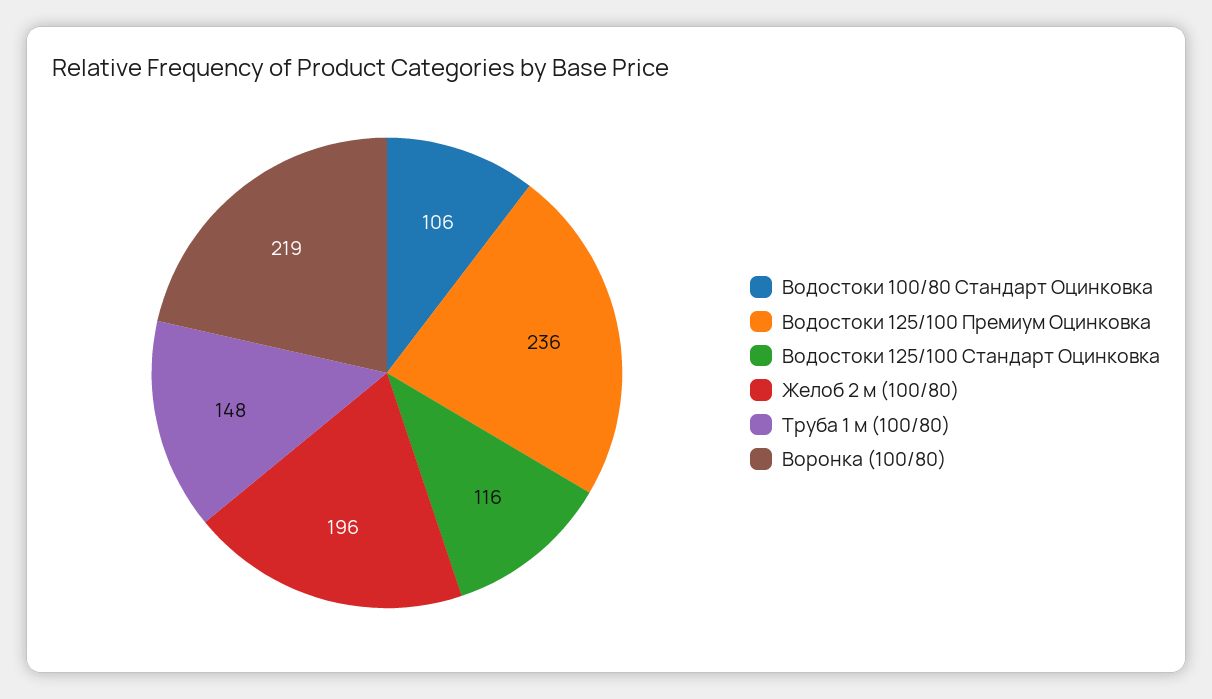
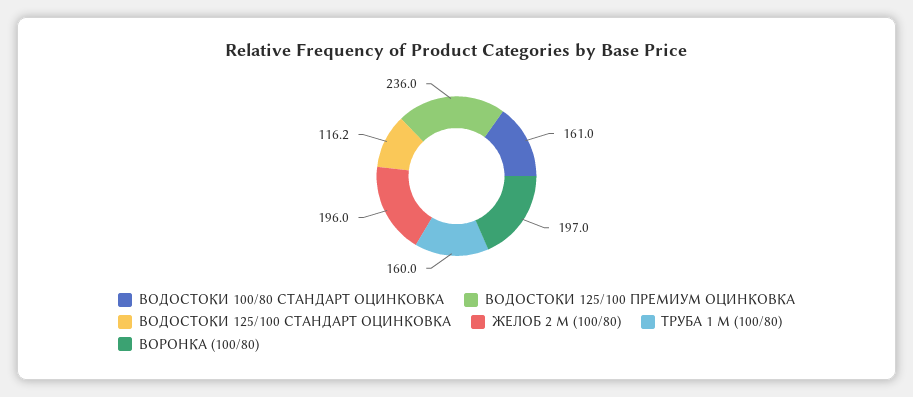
  {
-   "Водостоки 100/80 Стандарт Оцинковка": 106,
+   "Водостоки 100/80 Стандарт Оцинковка": 161,
    "Водостоки 125/100 Премиум Оцинковка": 236,
    "Водостоки 125/100 Стандарт Оцинковка": 116.2,
    "Желоб 2 м (100/80)": 196,
-   "Труба 1 м (100/80)": 148,
+   "Труба 1 м (100/80)": 160,
-   "Воронка (100/80)": 219
+   "Воронка (100/80)": 197
  }

